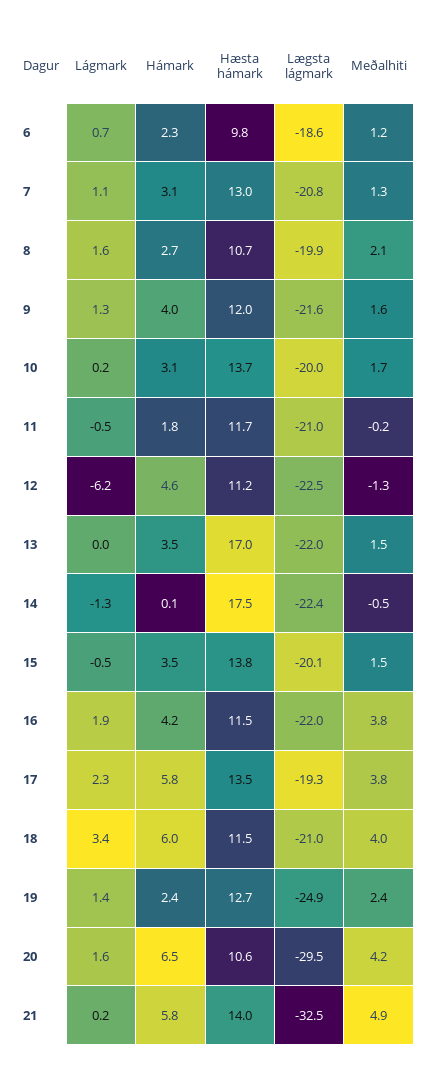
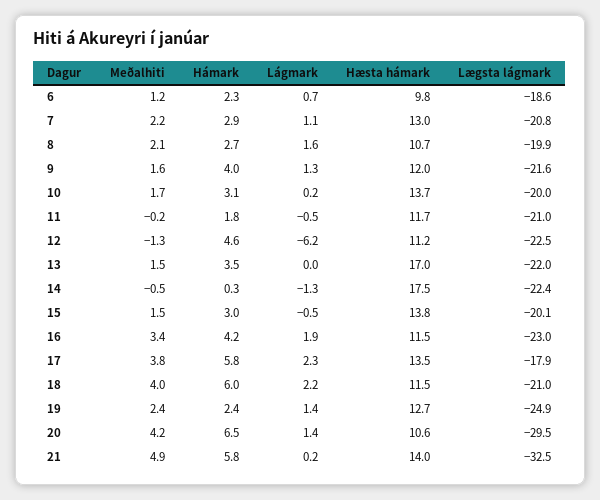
  {
    "Lágmark": {
      "6": 0.7,
      "7": 1.1,
      "8": 1.6,
      "9": 1.3,
      "10": 0.2,
      "11": -0.5,
      "12": -6.2,
      "13": 0,
      "14": -1.3,
      "15": -0.5,
      "16": 1.9,
      "17": 2.3,
-     "18": 3.4,
+     "18": 2.2,
      "19": 1.4,
-     "20": 1.6,
+     "20": 1.4,
      "21": 0.2
    },
    "Hámark": {
      "6": 2.3,
-     "7": 3.1,
+     "7": 2.9,
      "8": 2.7,
      "9": 4,
      "10": 3.1,
      "11": 1.8,
      "12": 4.6,
      "13": 3.5,
-     "14": 0.1,
+     "14": 0.3,
-     "15": 3.5,
+     "15": 3,
      "16": 4.2,
      "17": 5.8,
      "18": 6,
      "19": 2.4,
      "20": 6.5,
      "21": 5.8
    },
    "Hæsta hámark": {
      "6": 9.8,
      "7": 13,
      "8": 10.7,
      "9": 12,
      "10": 13.7,
      "11": 11.7,
      "12": 11.2,
      "13": 17,
      "14": 17.5,
      "15": 13.8,
      "16": 11.5,
      "17": 13.5,
      "18": 11.5,
      "19": 12.7,
      "20": 10.6,
      "21": 14
    },
    "Lægsta lágmark": {
      "6": -18.6,
      "7": -20.8,
      "8": -19.9,
      "9": -21.6,
      "10": -20,
      "11": -21,
      "12": -22.5,
      "13": -22,
      "14": -22.4,
      "15": -20.1,
-     "16": -22,
+     "16": -23,
-     "17": -19.3,
+     "17": -17.9,
      "18": -21,
      "19": -24.9,
      "20": -29.5,
      "21": -32.5
    },
    "Meðalhiti": {
      "6": 1.2,
-     "7": 1.3,
+     "7": 2.2,
      "8": 2.1,
      "9": 1.6,
      "10": 1.7,
      "11": -0.2,
      "12": -1.3,
      "13": 1.5,
      "14": -0.5,
      "15": 1.5,
-     "16": 3.8,
+     "16": 3.4,
      "17": 3.8,
      "18": 4,
      "19": 2.4,
      "20": 4.2,
      "21": 4.9
    }
  }

